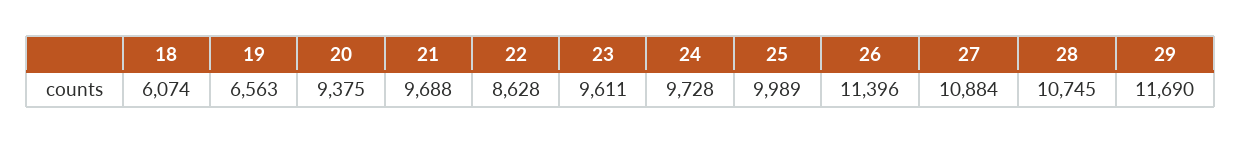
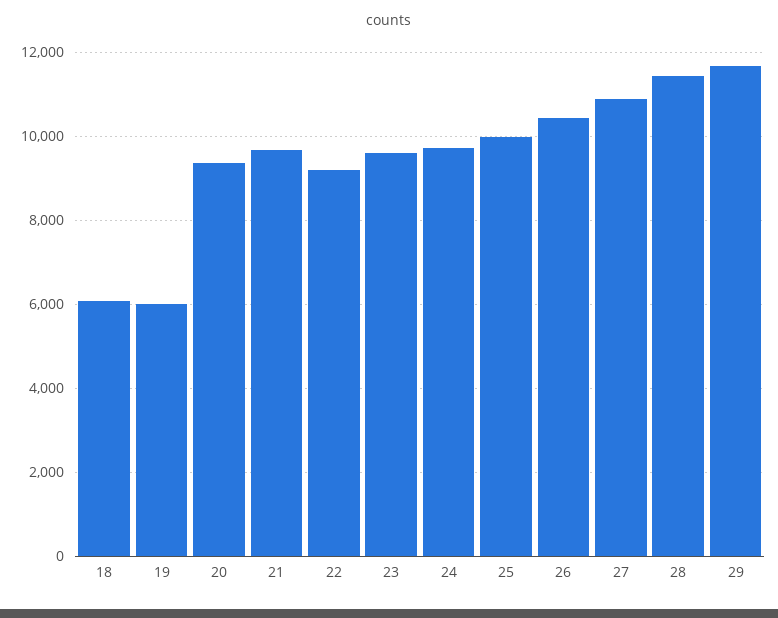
  {
    "18": 6074,
-   "19": 6563,
+   "19": 6000,
    "20": 9375,
    "21": 9688,
-   "22": 8628,
+   "22": 9200,
    "23": 9611,
    "24": 9728,
    "25": 9989,
-   "26": 11396,
+   "26": 10400,
    "27": 10884,
-   "28": 10745,
+   "28": 11400,
    "29": 11690
  }

